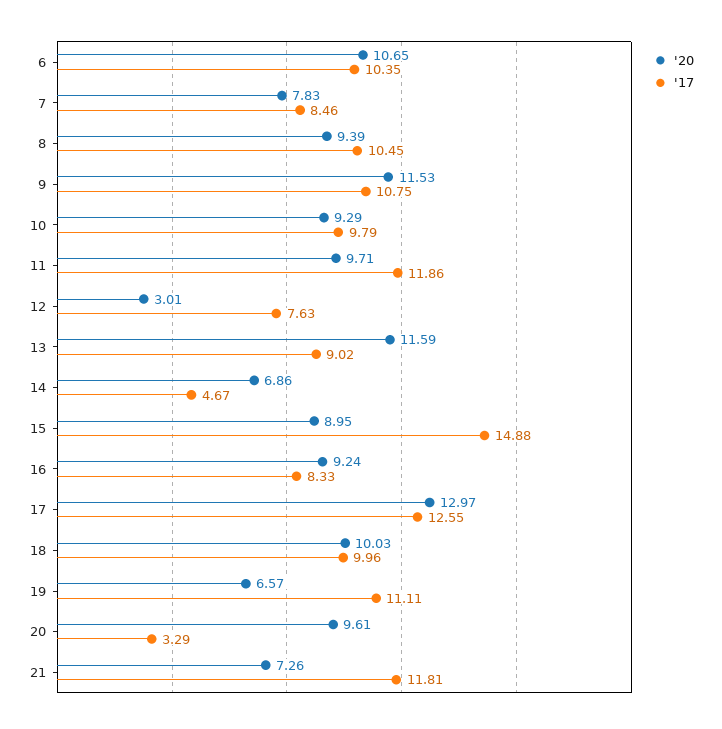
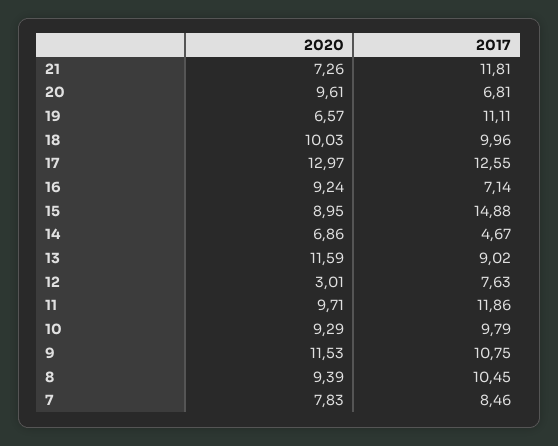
  {
    "'20": {
-     "6": 10.65,
      "7": 7.83,
      "8": 9.39,
      "9": 11.53,
      "10": 9.29,
      "11": 9.71,
      "12": 3.01,
      "13": 11.59,
      "14": 6.86,
      "15": 8.95,
      "16": 9.24,
      "17": 12.97,
      "18": 10.03,
      "19": 6.57,
      "20": 9.61,
      "21": 7.26
    },
    "'17": {
-     "6": 10.35,
      "7": 8.46,
      "8": 10.45,
      "9": 10.75,
      "10": 9.79,
      "11": 11.86,
      "12": 7.63,
      "13": 9.02,
      "14": 4.67,
      "15": 14.88,
-     "16": 8.33,
+     "16": 7.14,
      "17": 12.55,
      "18": 9.96,
      "19": 11.11,
-     "20": 3.29,
+     "20": 6.81,
      "21": 11.81
    }
  }

